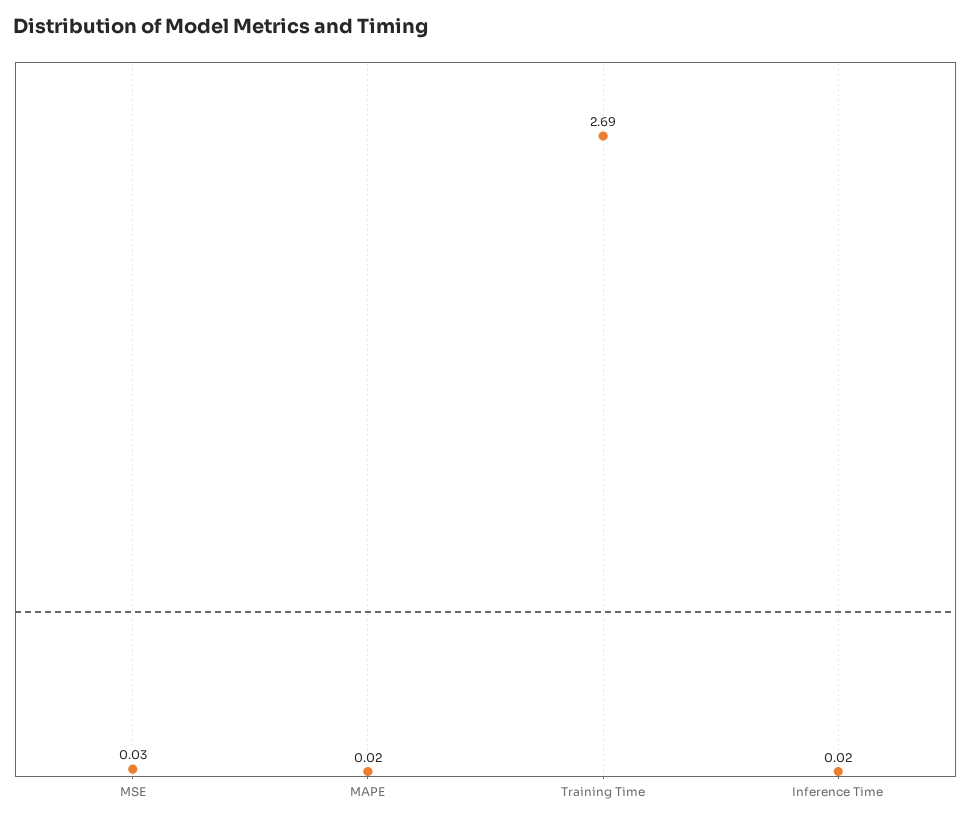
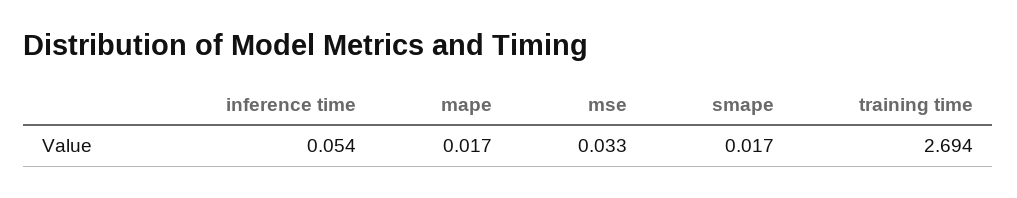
  {
    "MSE": 0.033,
    "MAPE": 0.017,
    "Training Time": 2.694,
-   "Inference Time": 0.02
+   "Inference Time": 0.054,
+   "smape": 0.017
  }

